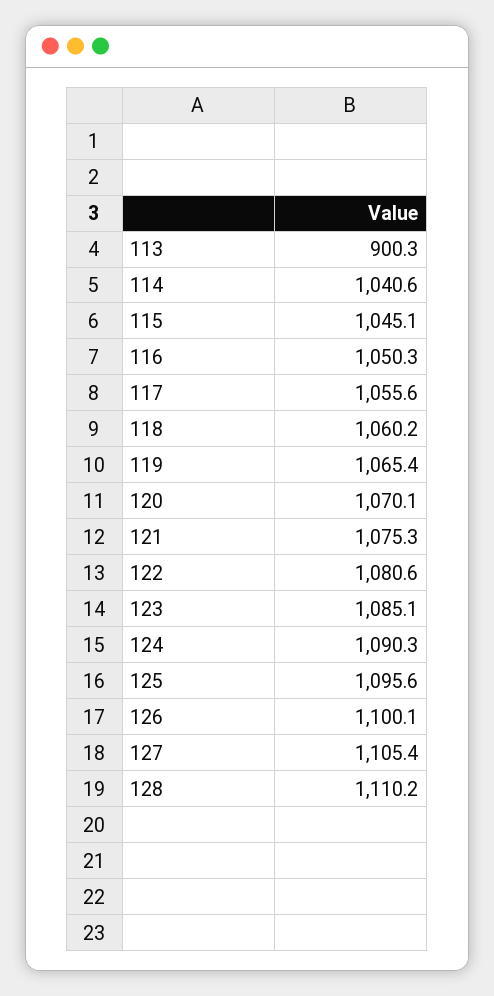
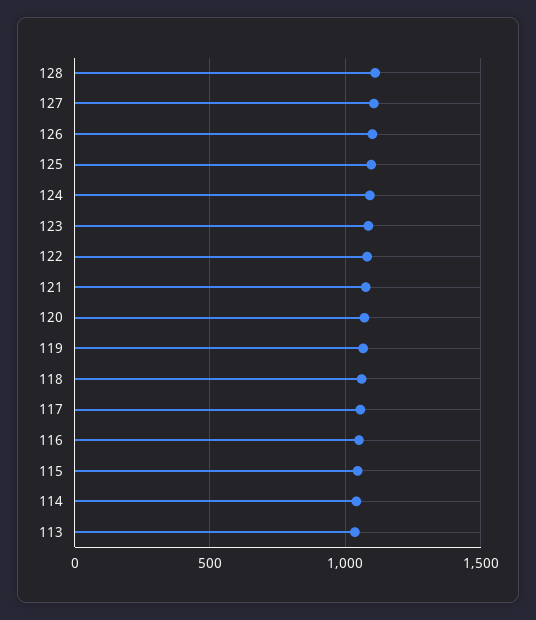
  {
-   "113": 900.3,
+   "113": 1050,
    "114": 1040.6,
    "115": 1045.1,
    "116": 1050.3,
    "117": 1055.6,
    "118": 1060.2,
    "119": 1065.4,
    "120": 1070.1,
    "121": 1075.3,
    "122": 1080.6,
    "123": 1085.1,
    "124": 1090.3,
    "125": 1095.6,
    "126": 1100.1,
    "127": 1105.4,
    "128": 1110.2
  }

